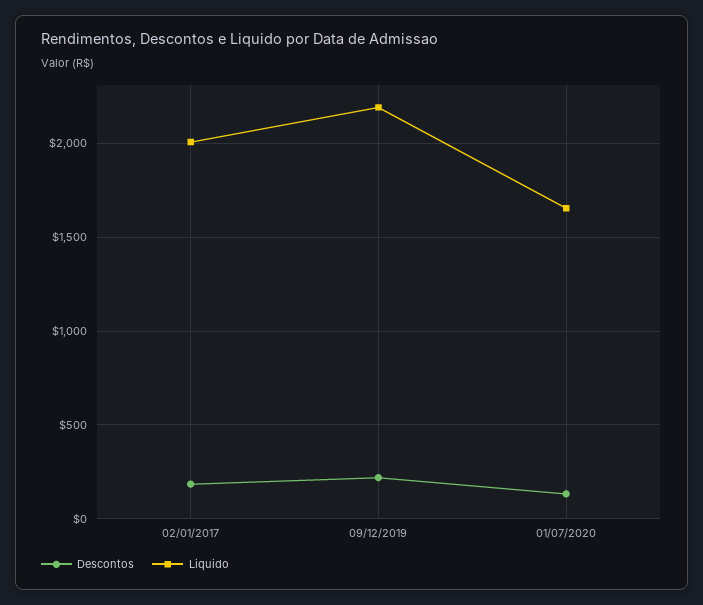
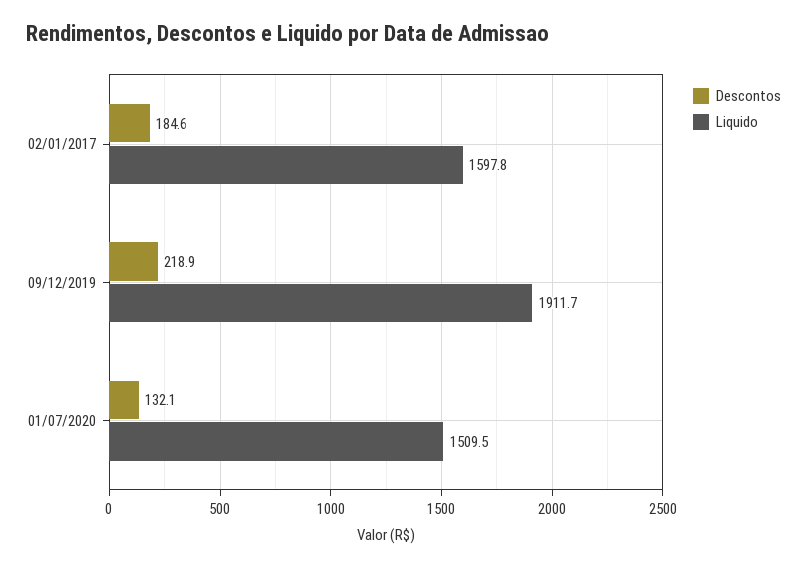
  {
    "Descontos": {
      "02/01/2017": 184.6,
      "09/12/2019": 218.9,
      "01/07/2020": 132.1
    },
    "Liquido": {
-     "02/01/2017": 2000,
+     "02/01/2017": 1597.8,
-     "09/12/2019": 2200,
+     "09/12/2019": 1911.7,
-     "01/07/2020": 1650
+     "01/07/2020": 1509.5
    }
  }

